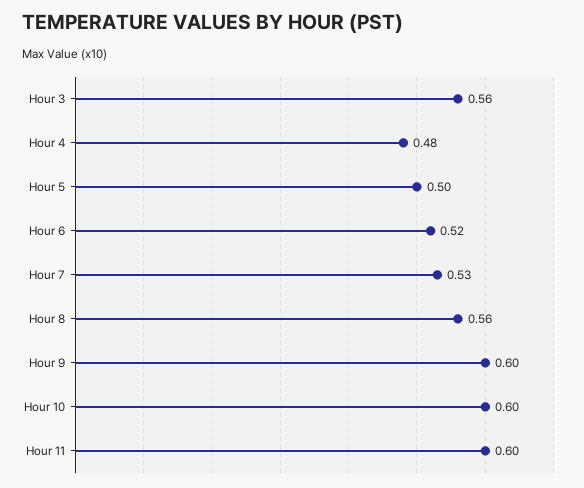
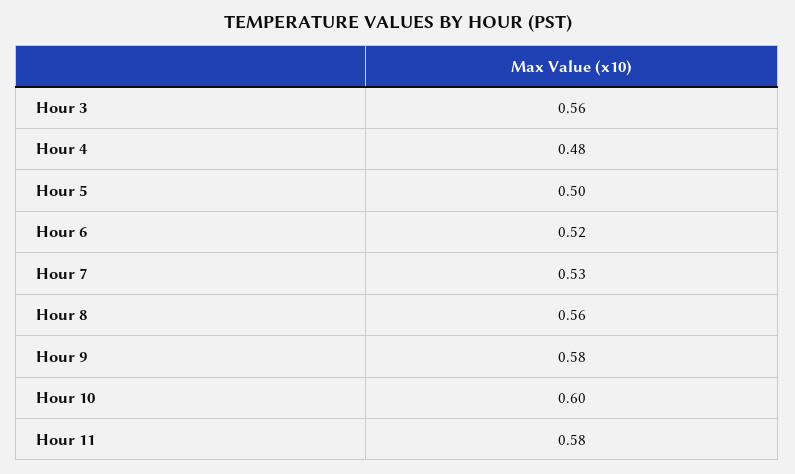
  {
    "Hour 3": 0.56,
    "Hour 4": 0.48,
    "Hour 5": 0.5,
    "Hour 6": 0.52,
    "Hour 7": 0.53,
    "Hour 8": 0.56,
-   "Hour 9": 0.6,
+   "Hour 9": 0.58,
    "Hour 10": 0.6,
-   "Hour 11": 0.6
+   "Hour 11": 0.58
  }

